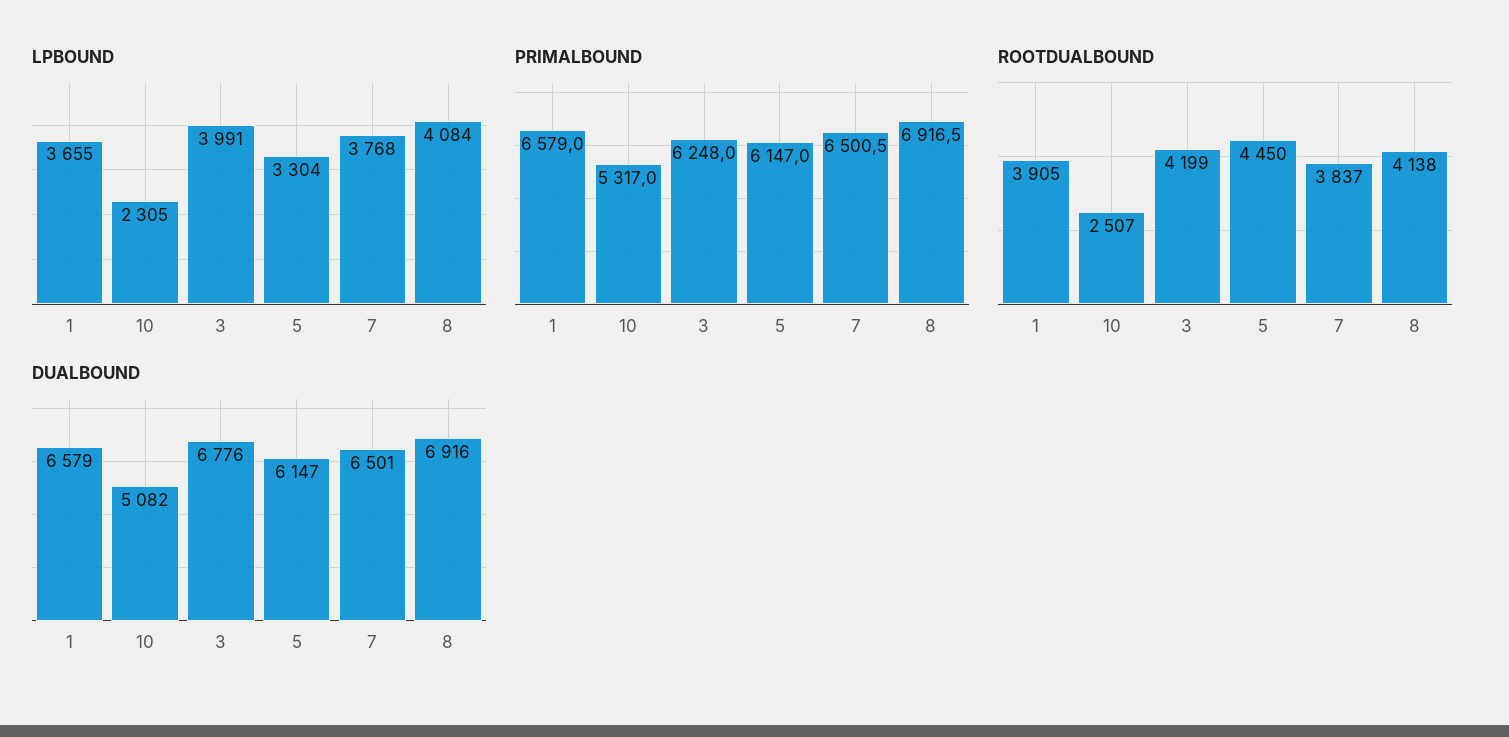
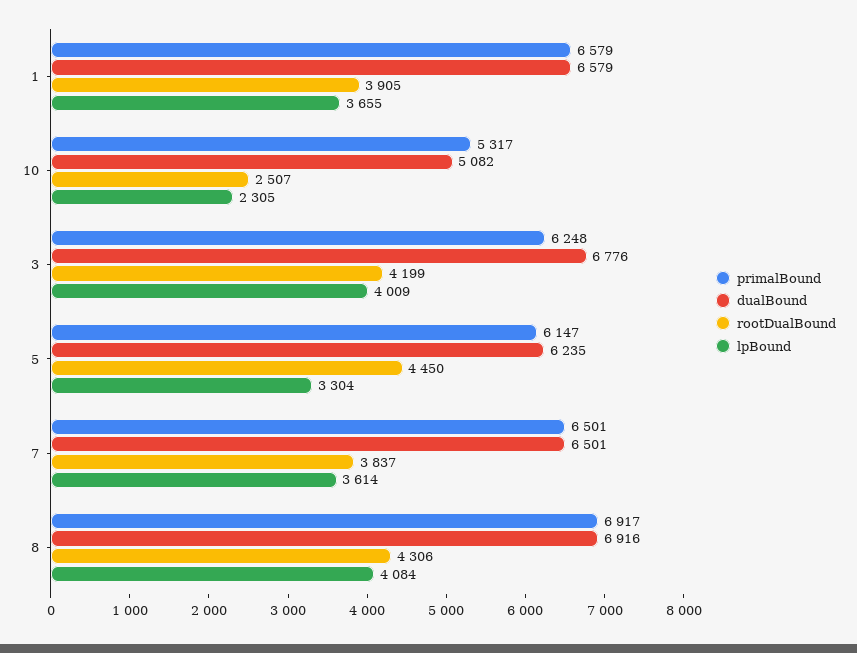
  {
    "LPBOUND": {
      "1": 3655,
      "10": 2305,
-     "3": 3991,
+     "3": 4009,
      "5": 3304,
-     "7": 3768,
+     "7": 3614,
      "8": 4084
    },
    "PRIMALBOUND": {
      "1": 6579,
      "10": 5317,
      "3": 6248,
      "5": 6147,
      "7": 6500.5,
      "8": 6916.5
    },
    "ROOTDUALBOUND": {
      "1": 3905,
      "10": 2507,
      "3": 4199,
      "5": 4450,
      "7": 3837,
-     "8": 4138
+     "8": 4306
    },
    "DUALBOUND": {
      "1": 6579,
      "10": 5082,
      "3": 6776,
-     "5": 6147,
+     "5": 6235,
      "7": 6501,
      "8": 6916
    }
  }

